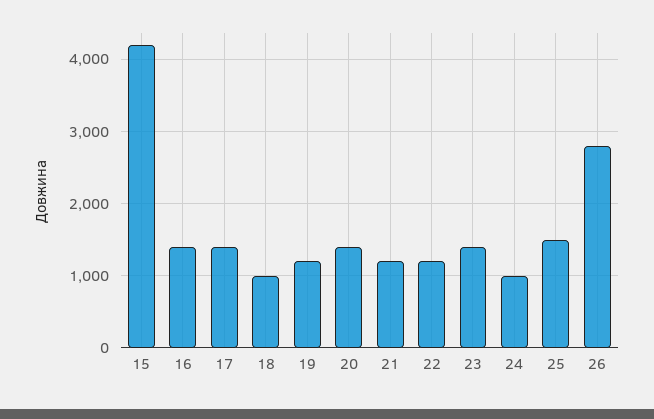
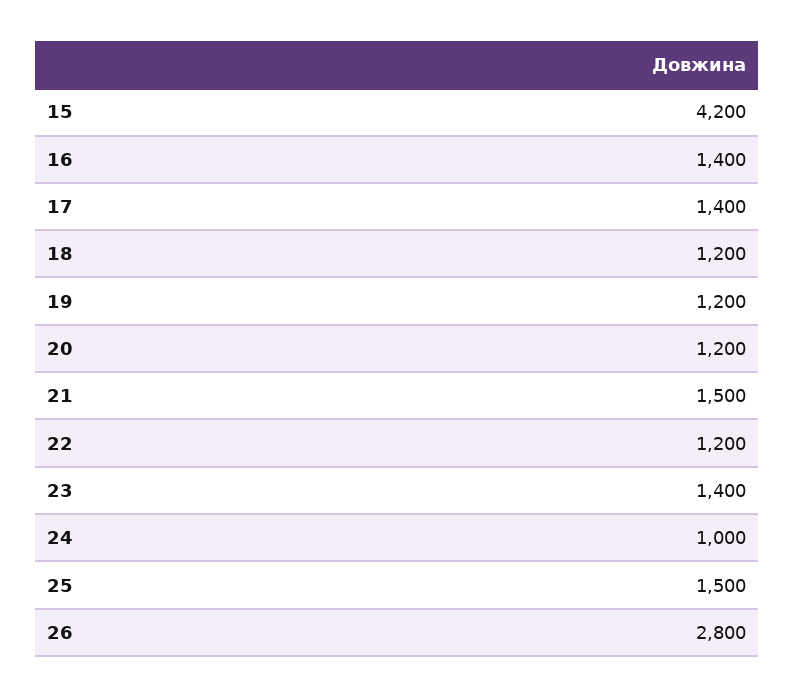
  {
    "15": 4200,
    "16": 1400,
    "17": 1400,
-   "18": 1000,
+   "18": 1200,
    "19": 1200,
-   "20": 1400,
+   "20": 1200,
-   "21": 1200,
+   "21": 1500,
    "22": 1200,
    "23": 1400,
    "24": 1000,
    "25": 1500,
    "26": 2800
  }

